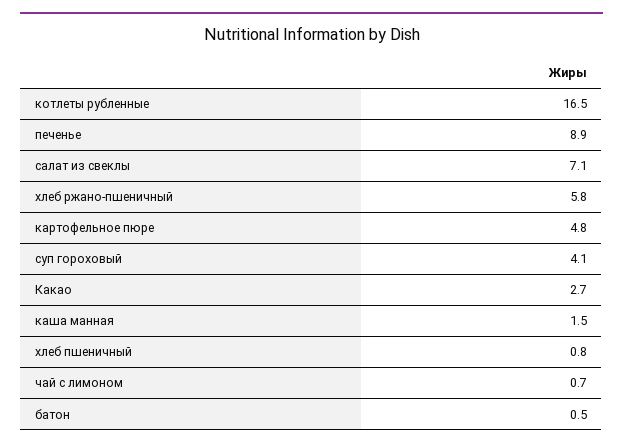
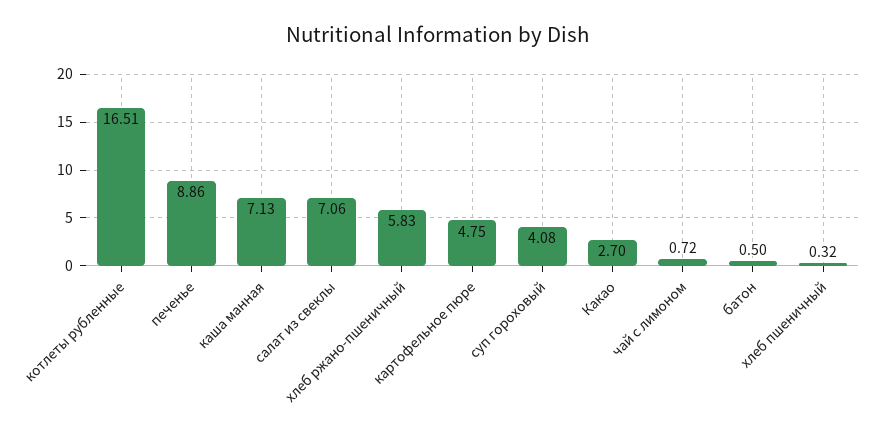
  {
    "котлеты рубленные": 16.51,
    "печенье": 8.86,
    "салат из свеклы": 7.06,
    "хлеб ржано-пшеничный": 5.83,
    "картофельное пюре": 4.75,
    "суп гороховый": 4.08,
    "Какао": 2.7,
-   "каша манная": 1.5,
+   "каша манная": 7.13,
-   "хлеб пшеничный": 0.8,
+   "хлеб пшеничный": 0.32,
    "чай с лимоном": 0.72,
    "батон": 0.5
  }

